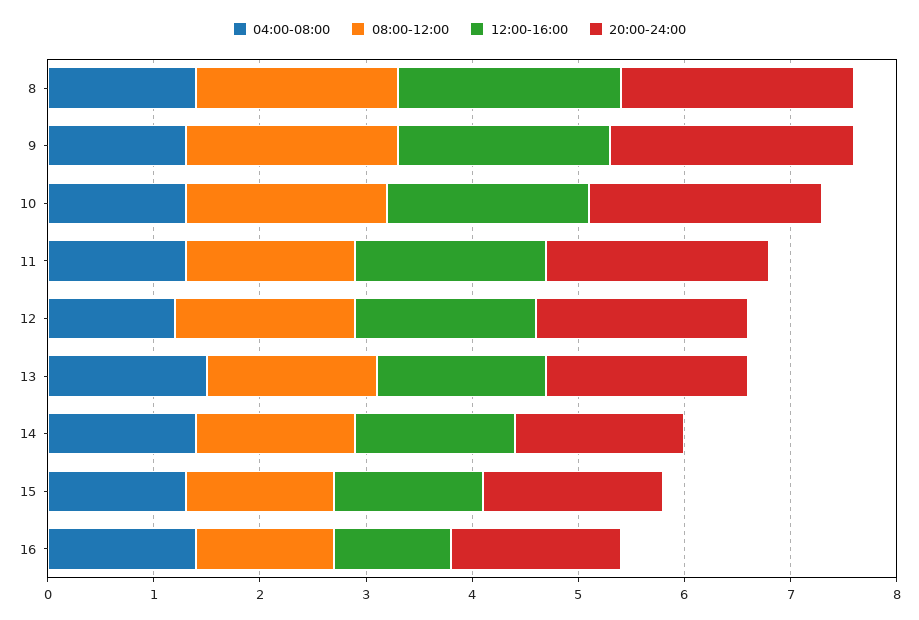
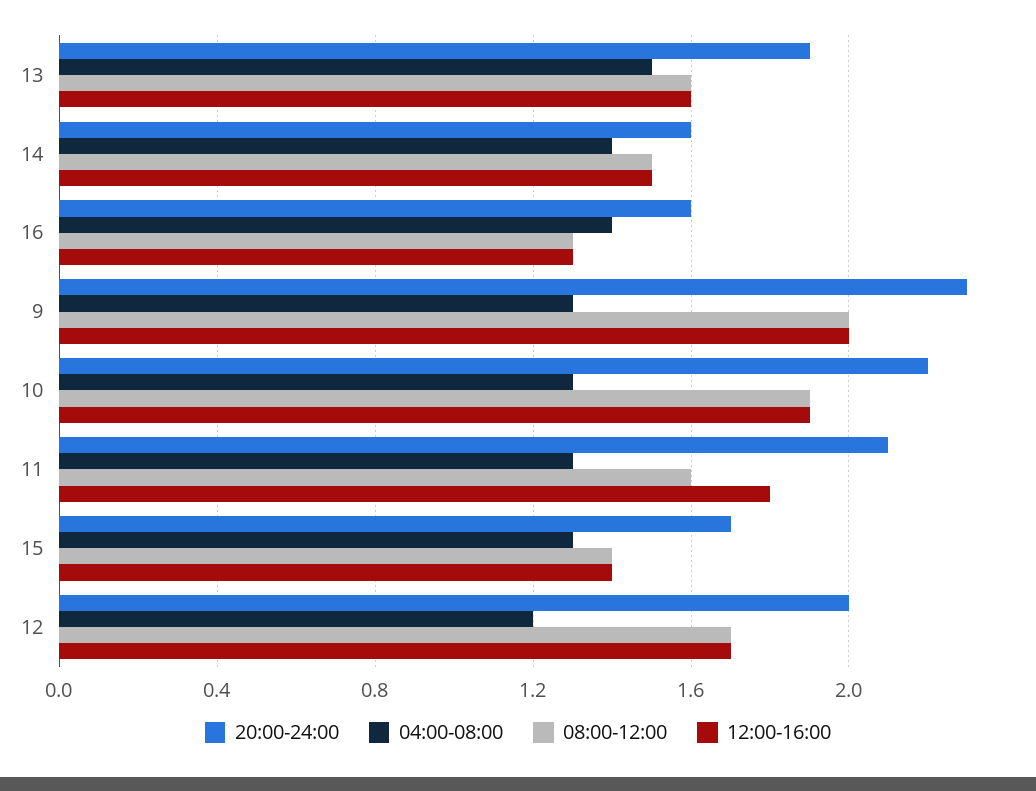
  {
    "04:00-08:00": {
-     "8": 1.4,
      "9": 1.3,
      "10": 1.3,
      "11": 1.3,
      "12": 1.2,
      "13": 1.5,
      "14": 1.4,
      "15": 1.3,
      "16": 1.4
    },
    "08:00-12:00": {
-     "8": 1.9,
      "9": 2,
      "10": 1.9,
      "11": 1.6,
      "12": 1.7,
      "13": 1.6,
      "14": 1.5,
      "15": 1.4,
      "16": 1.3
    },
    "12:00-16:00": {
-     "8": 2.1,
      "9": 2,
      "10": 1.9,
      "11": 1.8,
      "12": 1.7,
      "13": 1.6,
      "14": 1.5,
      "15": 1.4,
-     "16": 1.1
+     "16": 1.3
    },
    "20:00-24:00": {
-     "8": 2.2,
      "9": 2.3,
      "10": 2.2,
      "11": 2.1,
      "12": 2,
      "13": 1.9,
      "14": 1.6,
      "15": 1.7,
      "16": 1.6
    }
  }

